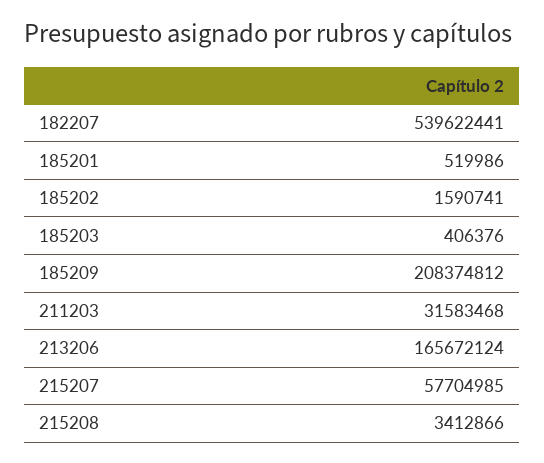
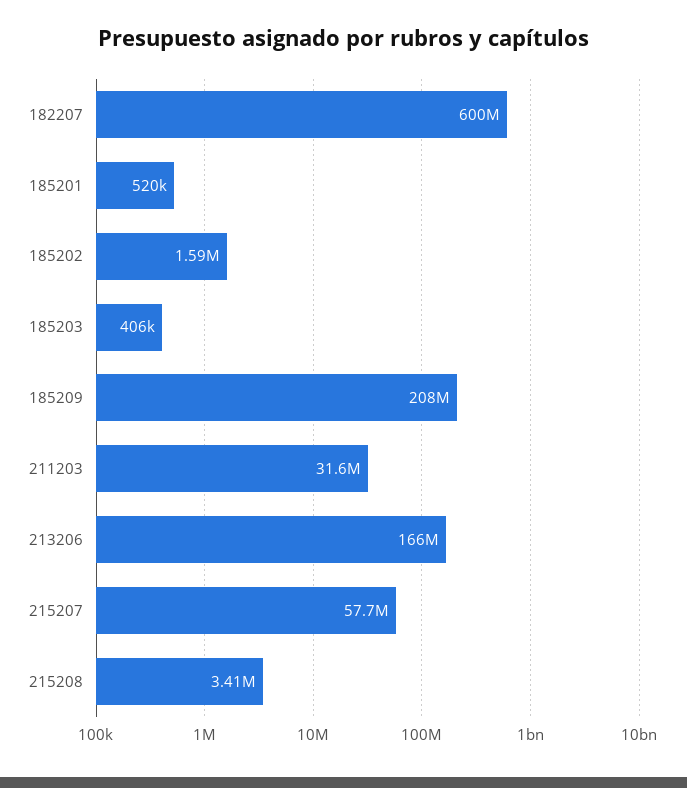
  {
-   "182207": 539622441,
+   "182207": 600000000,
    "185201": 519986,
    "185202": 1590741,
    "185203": 406376,
    "185209": 208374812,
    "211203": 31583468,
    "213206": 165672124,
    "215207": 57704985,
    "215208": 3412866
  }

